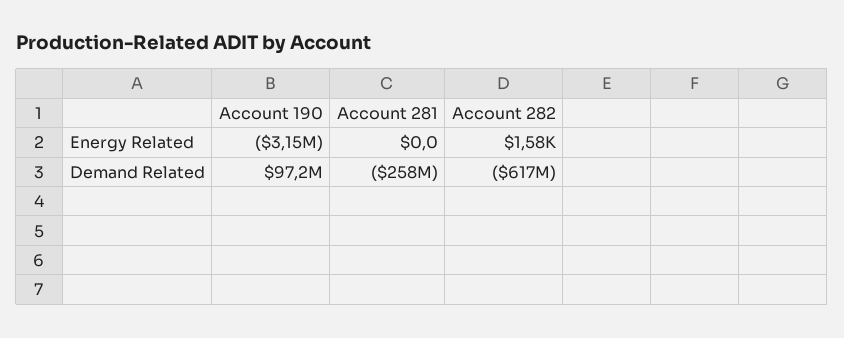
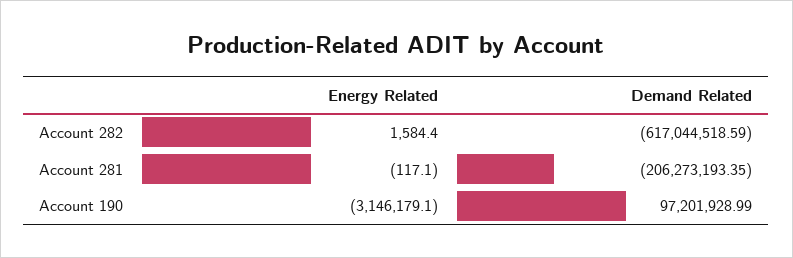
  {
    "Account 190": {
      "Energy Related": -3146179.1,
      "Demand Related": 97201928.99
    },
    "Account 281": {
-     "Energy Related": 0,
+     "Energy Related": -117.1,
-     "Demand Related": -258000000
+     "Demand Related": -206273193.35
    },
    "Account 282": {
      "Energy Related": 1584.4,
      "Demand Related": -617044518.59
    }
  }

